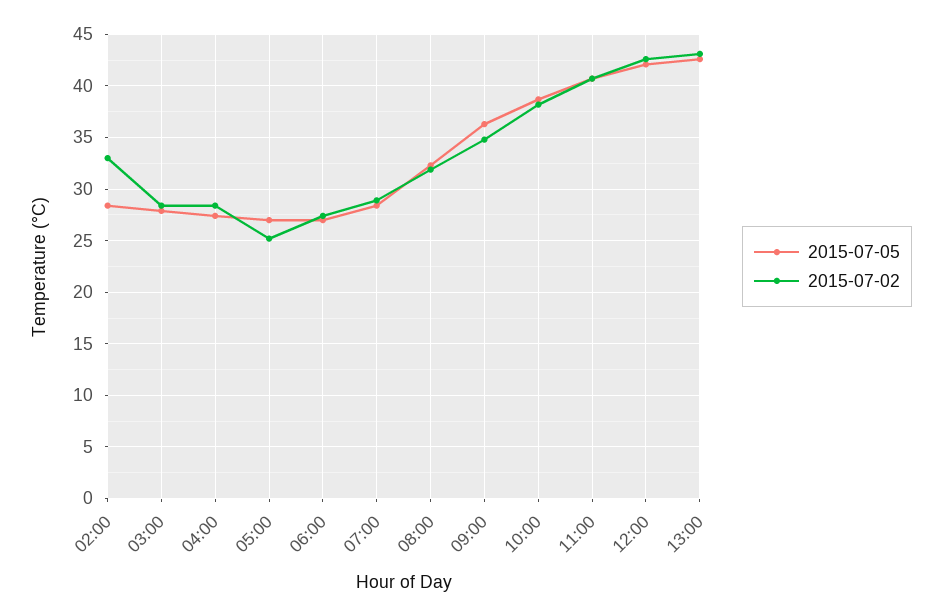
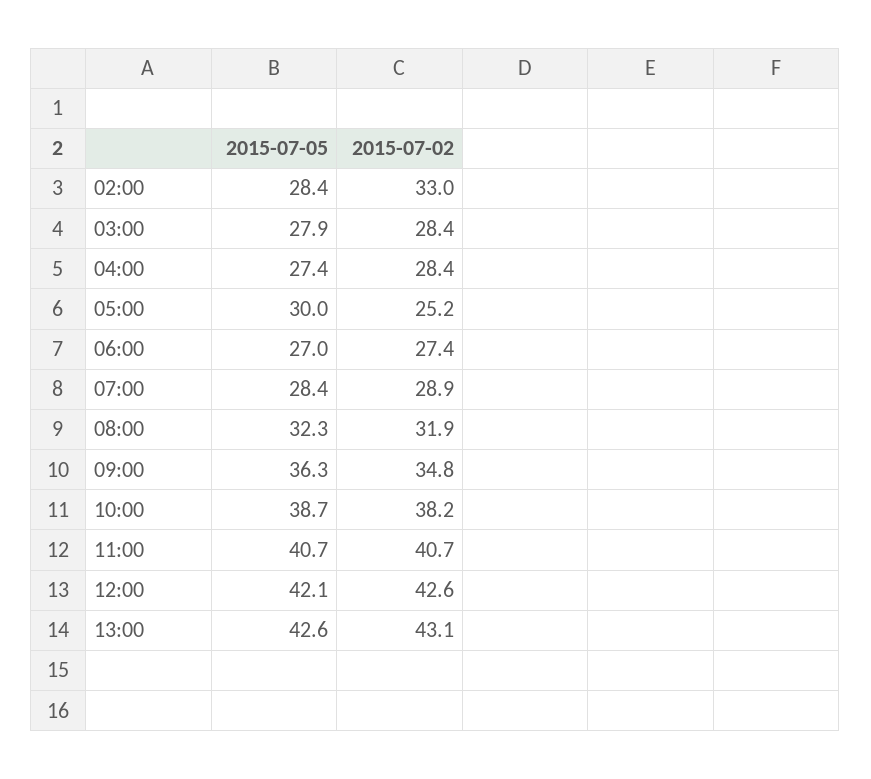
  {
    "2015-07-05": {
      "02:00": 28.4,
      "03:00": 27.9,
      "04:00": 27.4,
-     "05:00": 27,
+     "05:00": 30,
      "06:00": 27,
      "07:00": 28.4,
      "08:00": 32.3,
      "09:00": 36.3,
      "10:00": 38.7,
      "11:00": 40.7,
      "12:00": 42.1,
      "13:00": 42.6
    },
    "2015-07-02": {
      "02:00": 33,
      "03:00": 28.4,
      "04:00": 28.4,
      "05:00": 25.2,
      "06:00": 27.4,
      "07:00": 28.9,
      "08:00": 31.9,
      "09:00": 34.8,
      "10:00": 38.2,
      "11:00": 40.7,
      "12:00": 42.6,
      "13:00": 43.1
    }
  }

